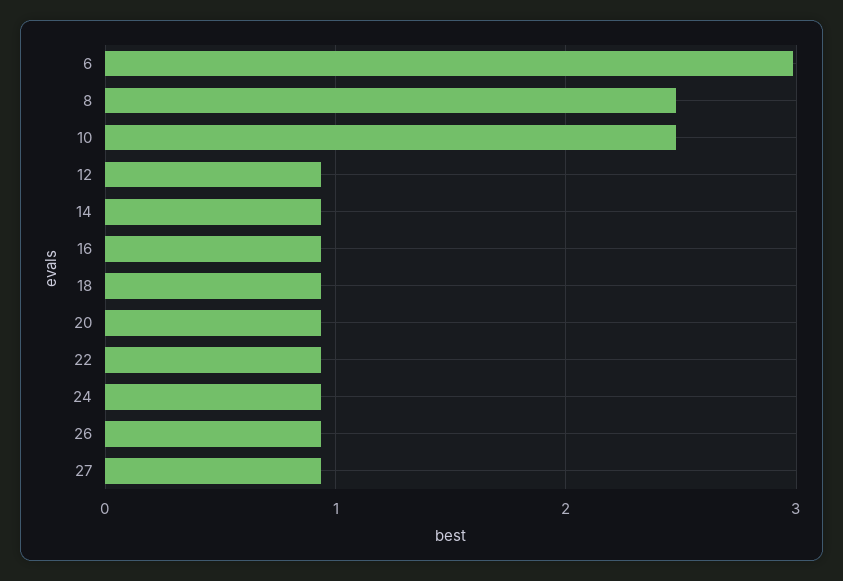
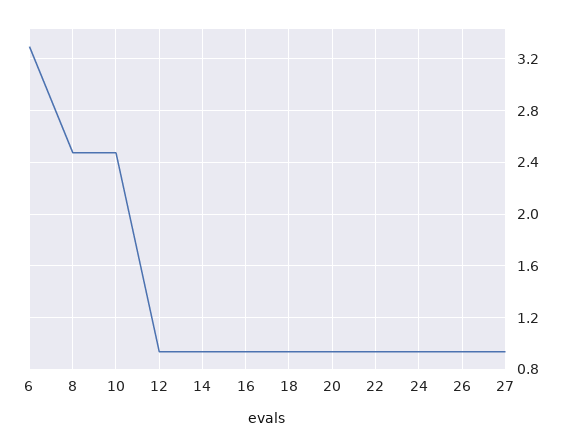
  {
-   "6": 3,
+   "6": 3.3,
    "8": 2.5,
    "10": 2.5,
    "12": 0.95,
    "14": 0.95,
    "16": 0.95,
    "18": 0.95,
    "20": 0.95,
    "22": 0.95,
    "24": 0.95,
    "26": 0.95,
    "27": 0.95
  }

